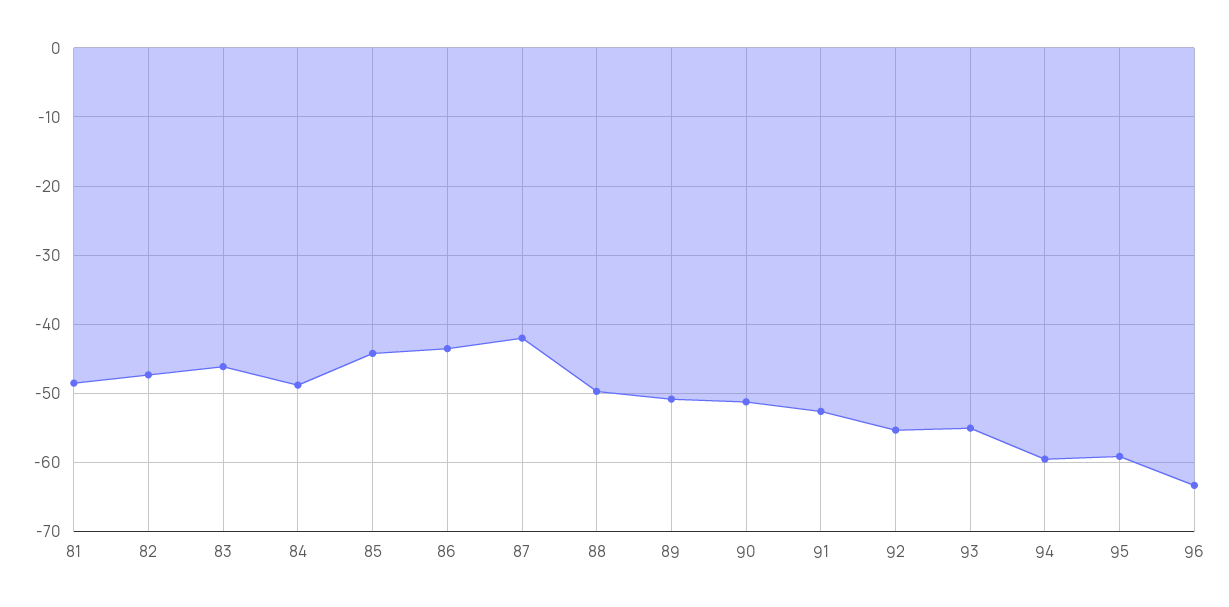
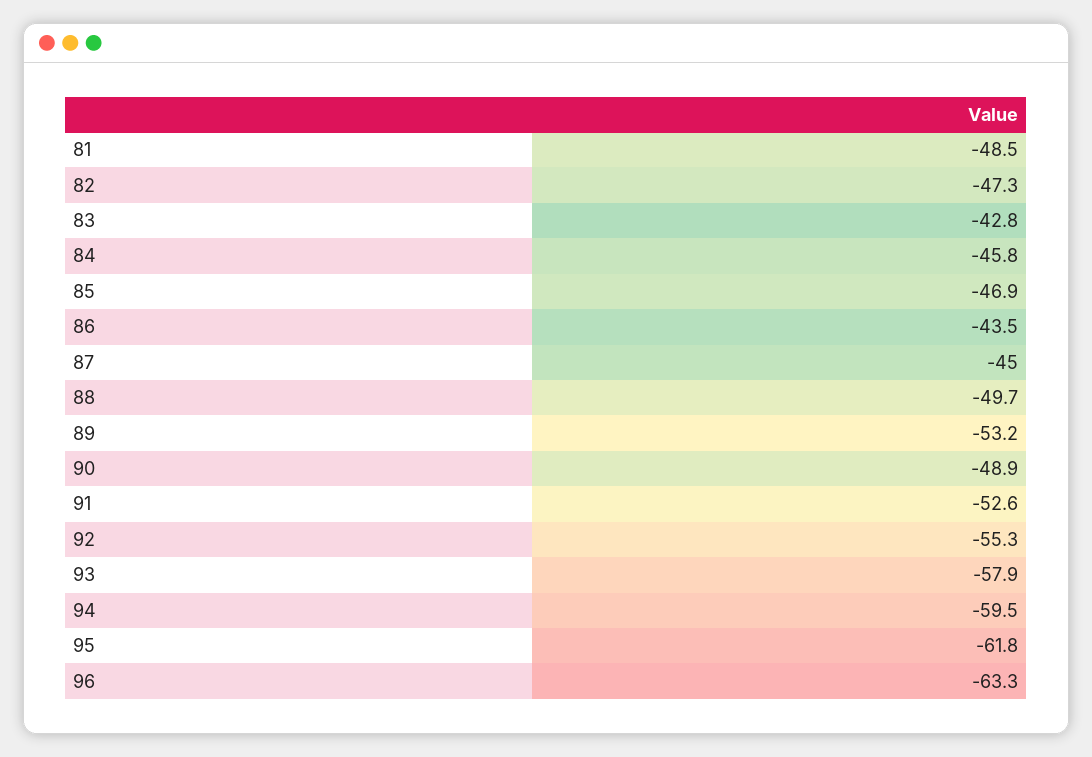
  {
    "81": -48.5,
    "82": -47.3,
-   "83": -46,
+   "83": -42.8,
-   "84": -49,
+   "84": -45.8,
-   "85": -44,
+   "85": -46.9,
    "86": -43.5,
-   "87": -42,
+   "87": -45,
    "88": -49.7,
-   "89": -51,
+   "89": -53.2,
-   "90": -51,
+   "90": -48.9,
    "91": -52.6,
    "92": -55.3,
-   "93": -55,
+   "93": -57.9,
    "94": -59.5,
-   "95": -59,
+   "95": -61.8,
    "96": -63.3
  }

